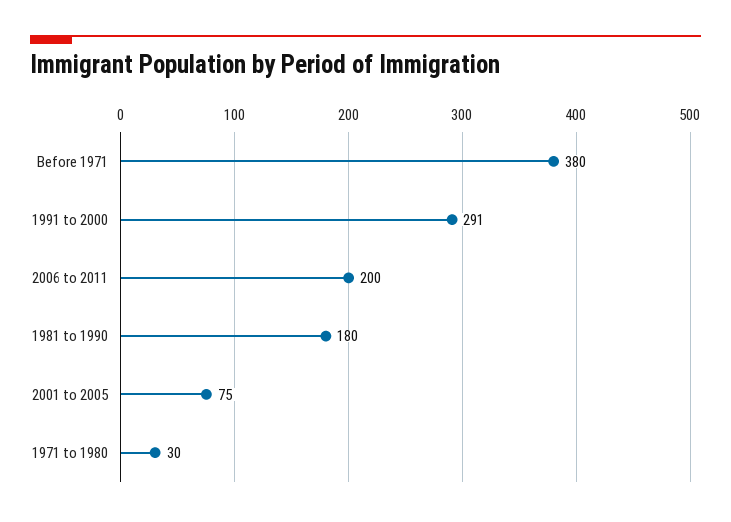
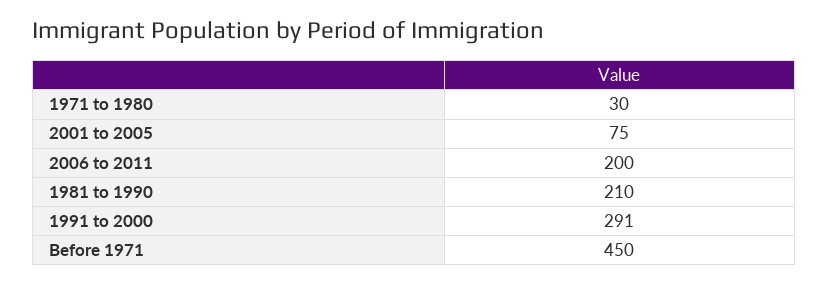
  {
-   "Before 1971": 380,
+   "Before 1971": 450,
    "1991 to 2000": 291,
    "2006 to 2011": 200,
-   "1981 to 1990": 180,
+   "1981 to 1990": 210,
    "2001 to 2005": 75,
    "1971 to 1980": 30
  }

